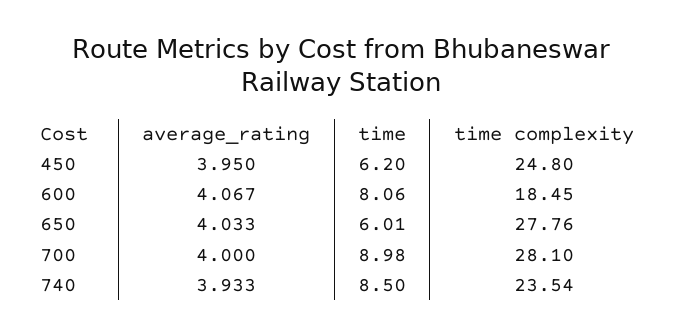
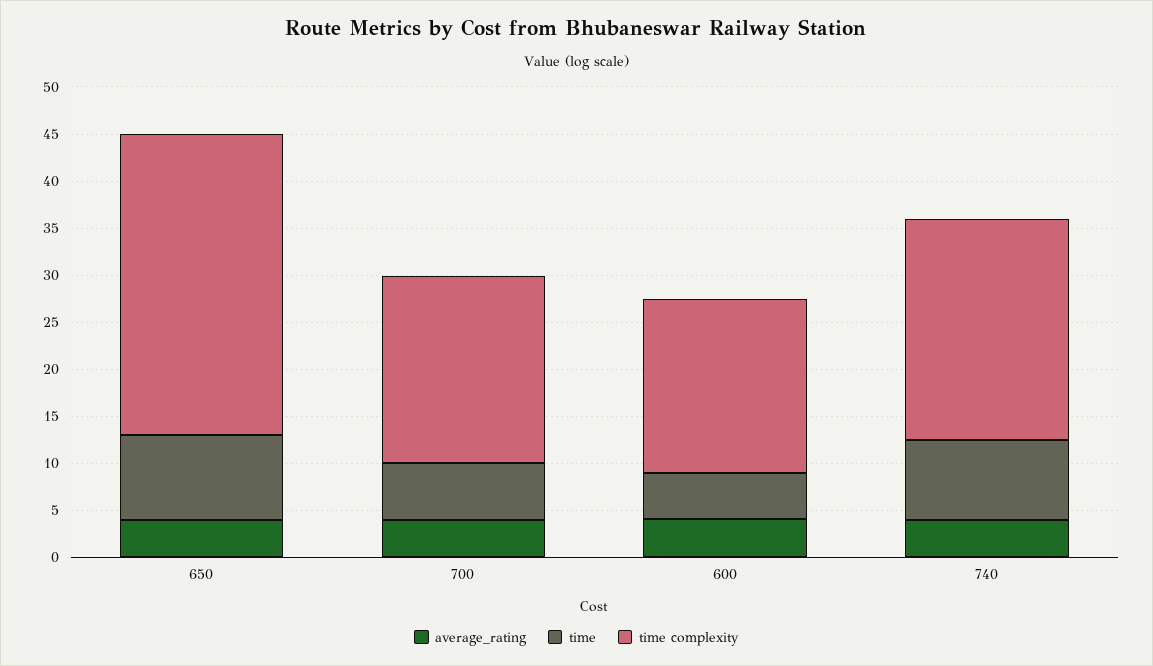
  {
    "average_rating": {
-     "450": 3.95,
      "600": 4.067,
      "650": 4.033,
      "700": 4,
      "740": 3.933
    },
    "time": {
-     "450": 6.2,
-     "600": 8.06,
+     "600": 5,
-     "650": 6.01,
+     "650": 9,
-     "700": 8.98,
+     "700": 6,
      "740": 8.5
    },
    "time complexity": {
-     "450": 24.8,
      "600": 18.45,
-     "650": 27.76,
+     "650": 32,
-     "700": 28.1,
+     "700": 20,
      "740": 23.54
    }
  }

